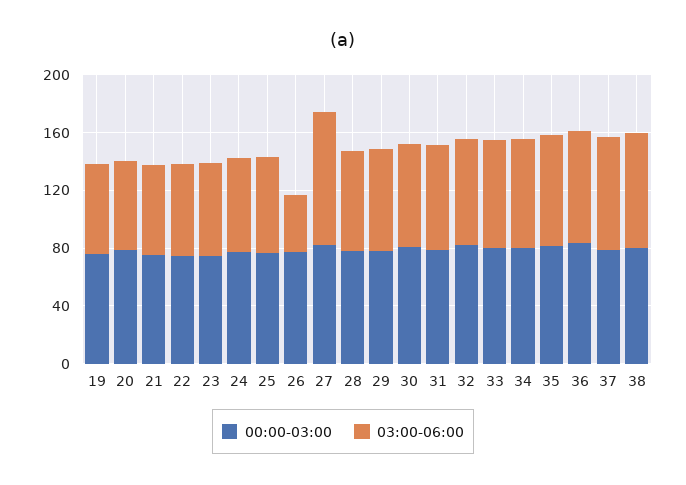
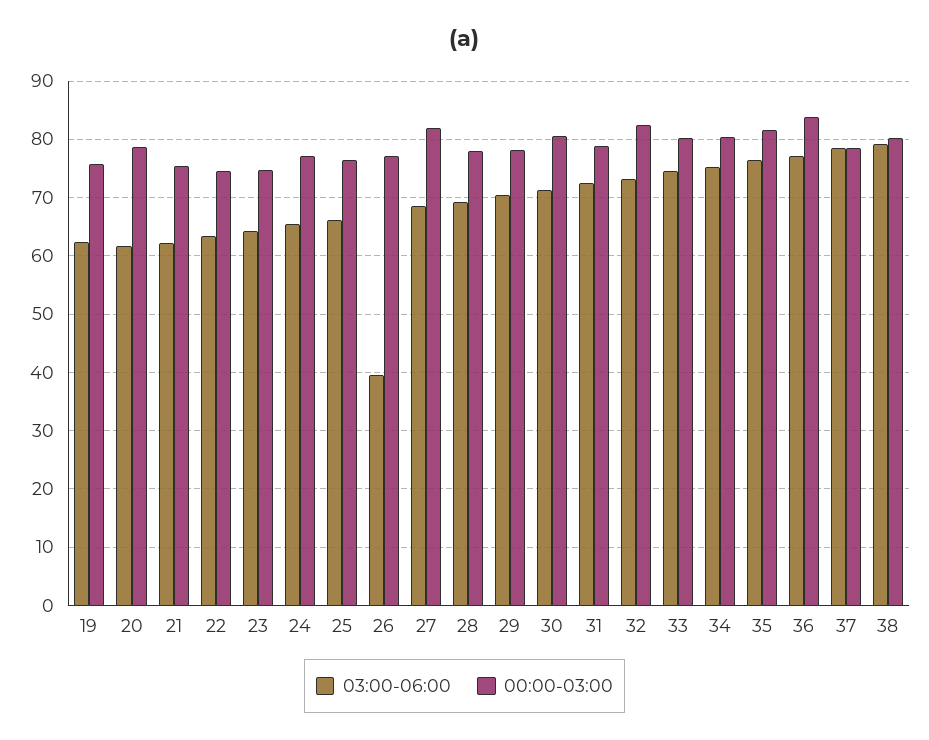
  {
    "00:00-03:00": {
      "19": 76,
      "20": 78,
      "21": 76,
      "22": 74,
      "23": 74,
      "24": 78,
      "25": 76,
      "26": 78,
      "27": 82,
      "28": 78,
      "29": 78,
      "30": 80,
      "31": 78,
      "32": 82,
      "33": 80,
      "34": 80,
      "35": 82,
      "36": 84,
      "37": 78,
      "38": 80
    },
    "03:00-06:00": {
      "19": 62,
      "20": 62,
      "21": 62,
      "22": 64,
      "23": 64,
      "24": 66,
      "25": 66,
      "26": 40,
-     "27": 90,
+     "27": 68,
      "28": 70,
      "29": 70,
      "30": 72,
      "31": 72,
      "32": 74,
      "33": 74,
      "34": 76,
      "35": 76,
      "36": 78,
      "37": 78,
      "38": 80
    }
  }

